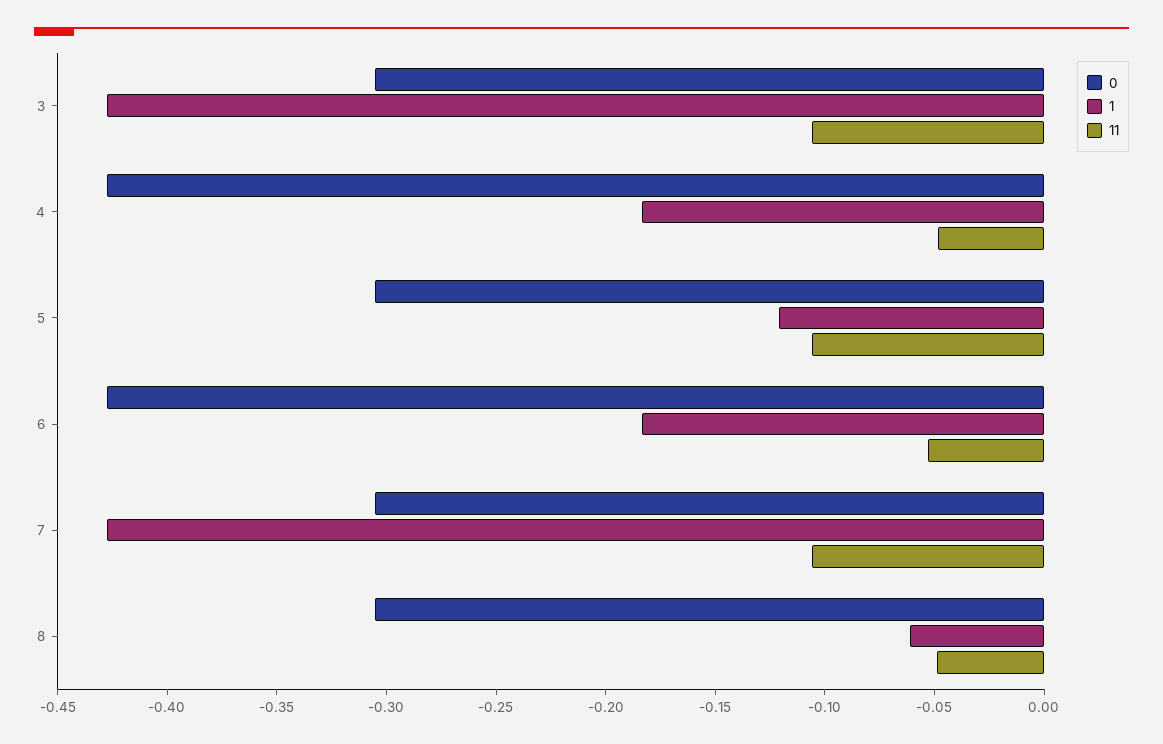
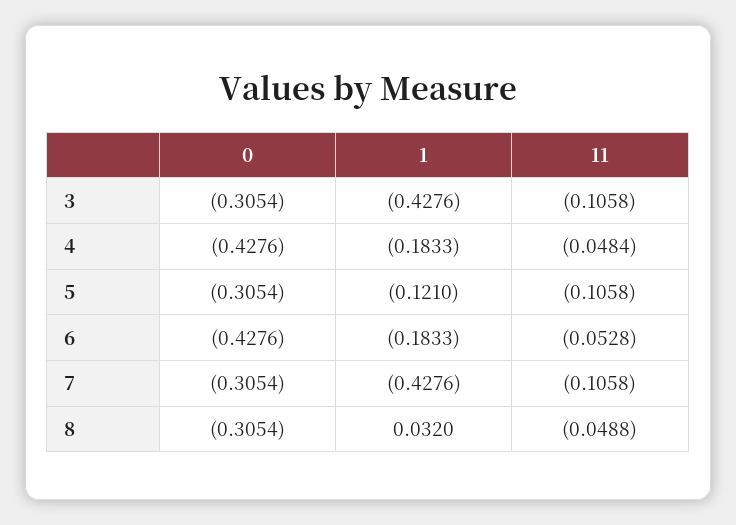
  {
    "0": {
      "3": -0.3054,
      "4": -0.4276,
      "5": -0.3054,
      "6": -0.4276,
      "7": -0.3054,
      "8": -0.3054
    },
    "1": {
      "3": -0.4276,
      "4": -0.1833,
      "5": -0.121,
      "6": -0.1833,
      "7": -0.4276,
-     "8": -0.06
+     "8": 0.032
    },
    "11": {
      "3": -0.1058,
      "4": -0.0484,
      "5": -0.1058,
      "6": -0.0528,
      "7": -0.1058,
      "8": -0.0488
    }
  }

